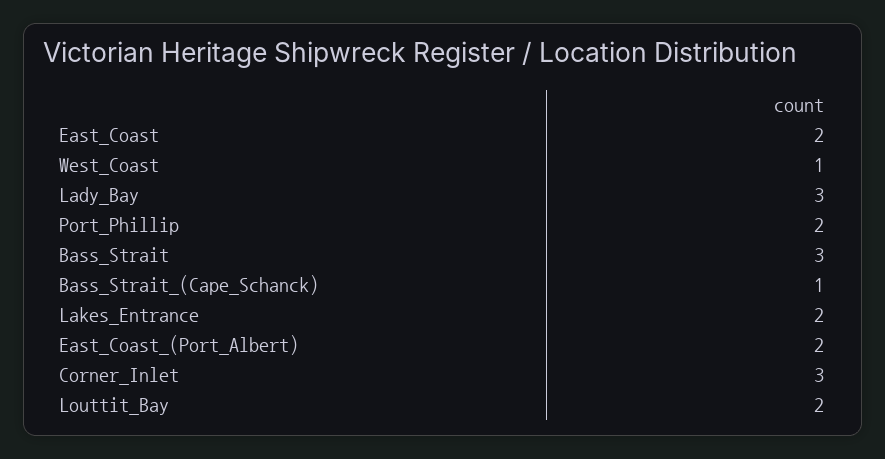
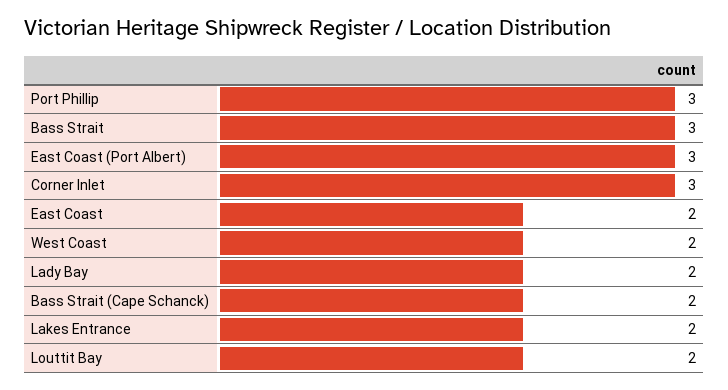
  {
    "East_Coast": 2,
-   "West_Coast": 1,
+   "West_Coast": 2,
-   "Lady_Bay": 3,
+   "Lady_Bay": 2,
-   "Port_Phillip": 2,
+   "Port_Phillip": 3,
    "Bass_Strait": 3,
-   "Bass_Strait_(Cape_Schanck)": 1,
+   "Bass_Strait_(Cape_Schanck)": 2,
    "Lakes_Entrance": 2,
-   "East_Coast_(Port_Albert)": 2,
+   "East_Coast_(Port_Albert)": 3,
    "Corner_Inlet": 3,
    "Louttit_Bay": 2
  }

